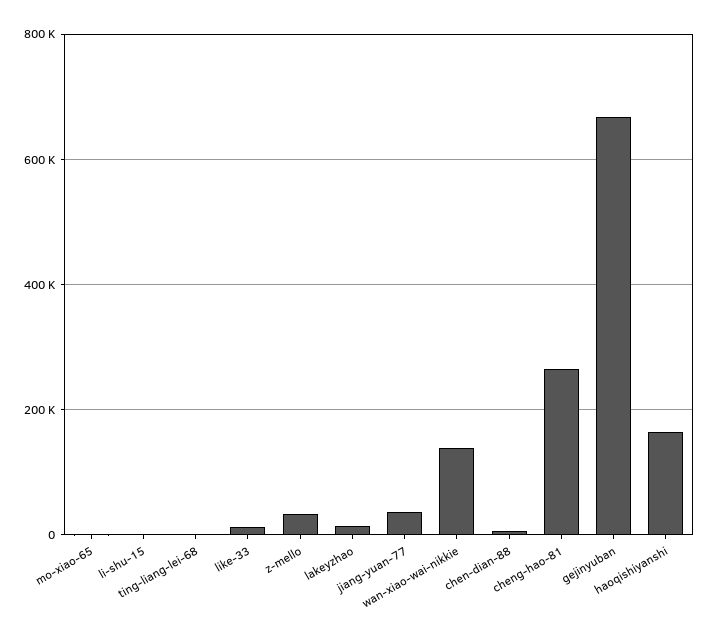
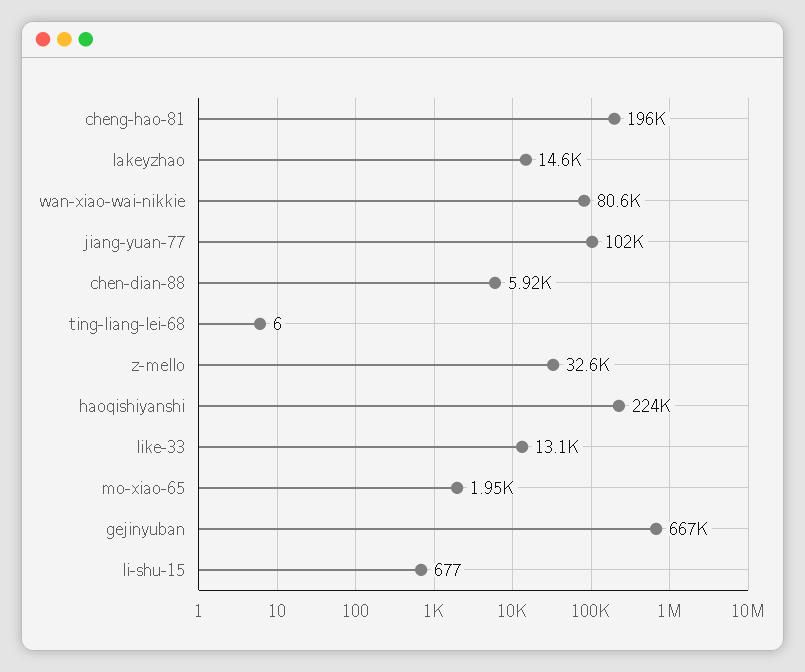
  {
    "mo-xiao-65": 1950,
    "li-shu-15": 677,
    "ting-liang-lei-68": 6,
    "like-33": 13100,
    "z-mello": 32600,
    "lakeyzhao": 14600,
-   "jiang-yuan-77": 40000,
+   "jiang-yuan-77": 102000,
-   "wan-xiao-wai-nikkie": 140000,
+   "wan-xiao-wai-nikkie": 80600,
    "chen-dian-88": 5920,
-   "cheng-hao-81": 260000,
+   "cheng-hao-81": 196000,
    "gejinyuban": 667000,
-   "haoqishiyanshi": 160000
+   "haoqishiyanshi": 224000
  }

